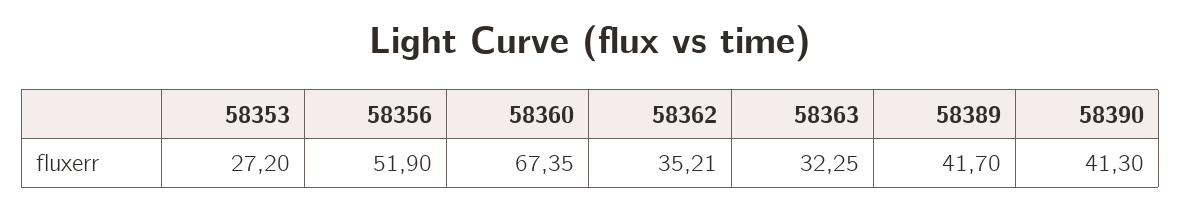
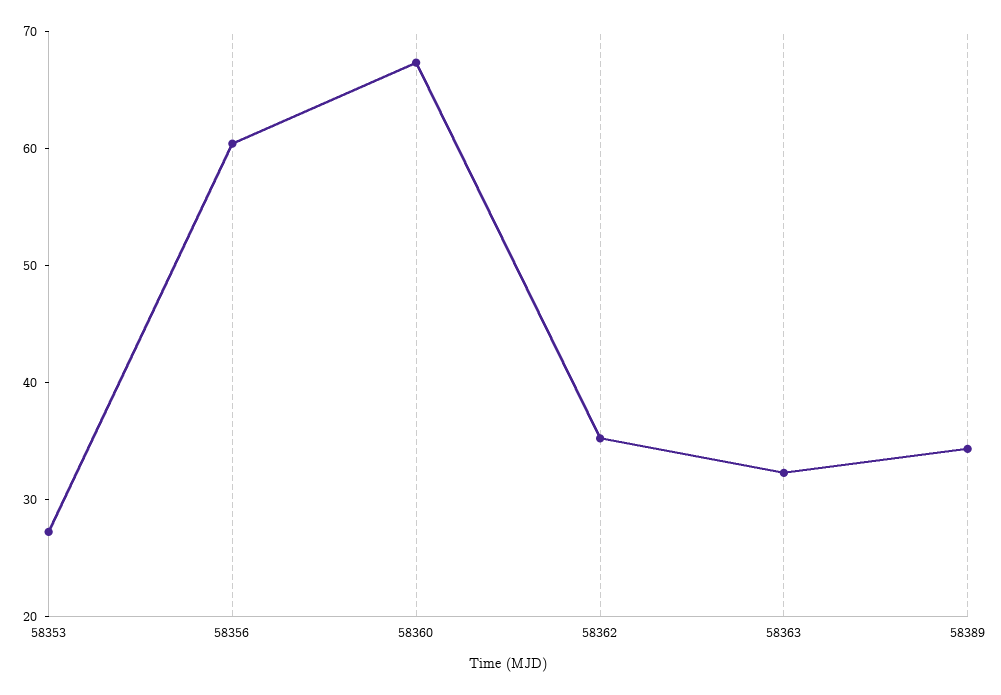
  {
    "58353": 27.2,
-   "58356": 51.9,
+   "58356": 60,
    "58360": 67.35,
    "58362": 35.21,
    "58363": 32.25,
-   "58389": 41.7,
+   "58389": 34
-   "58390": 41.3
  }

